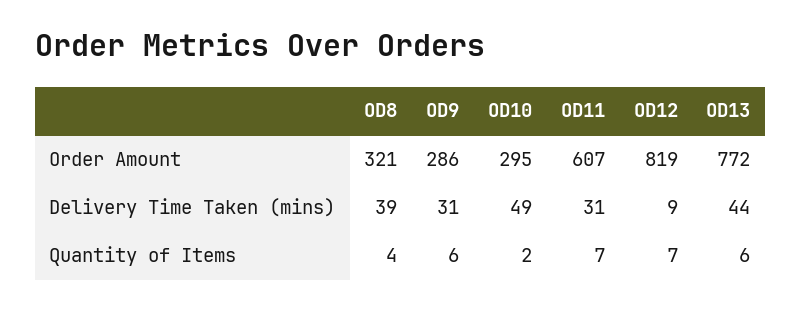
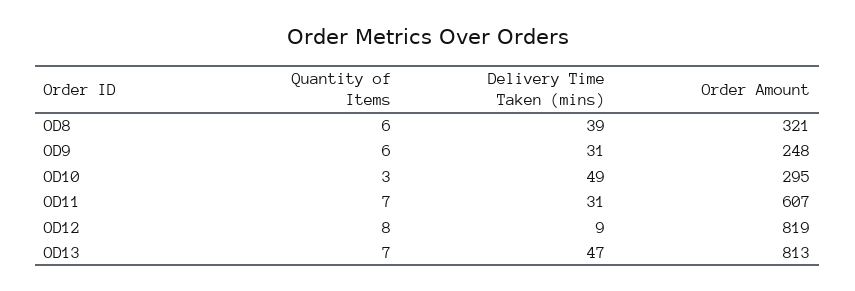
  {
    "OD8": {
      "Order Amount": 321,
      "Delivery Time Taken (mins)": 39,
-     "Quantity of Items": 4
+     "Quantity of Items": 6
    },
    "OD9": {
-     "Order Amount": 286,
+     "Order Amount": 248,
      "Delivery Time Taken (mins)": 31,
      "Quantity of Items": 6
    },
    "OD10": {
      "Order Amount": 295,
      "Delivery Time Taken (mins)": 49,
-     "Quantity of Items": 2
+     "Quantity of Items": 3
    },
    "OD11": {
      "Order Amount": 607,
      "Delivery Time Taken (mins)": 31,
      "Quantity of Items": 7
    },
    "OD12": {
      "Order Amount": 819,
      "Delivery Time Taken (mins)": 9,
-     "Quantity of Items": 7
+     "Quantity of Items": 8
    },
    "OD13": {
-     "Order Amount": 772,
+     "Order Amount": 813,
-     "Delivery Time Taken (mins)": 44,
+     "Delivery Time Taken (mins)": 47,
-     "Quantity of Items": 6
+     "Quantity of Items": 7
    }
  }

